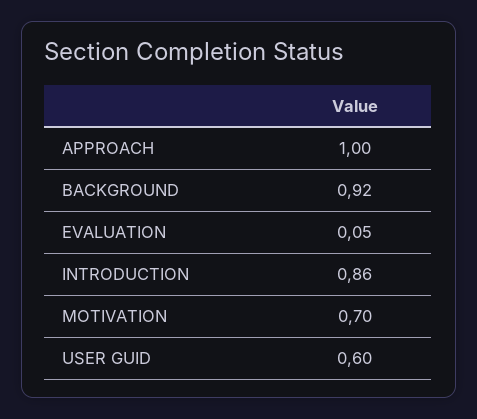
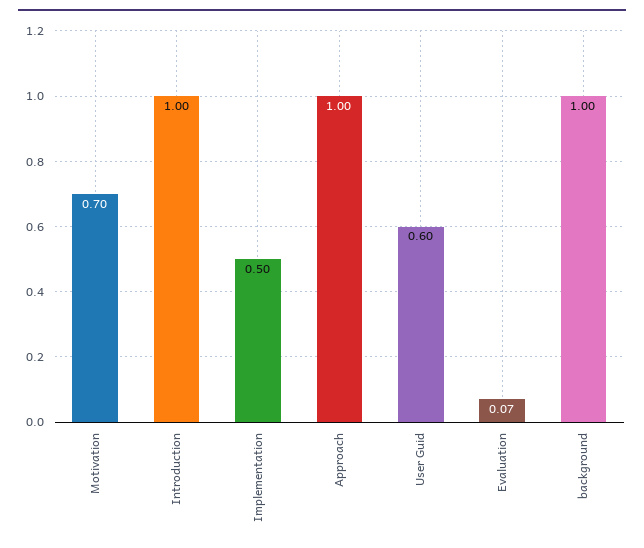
  {
    "APPROACH": 1,
-   "BACKGROUND": 0.92,
+   "BACKGROUND": 1,
-   "EVALUATION": 0.05,
+   "EVALUATION": 0.07,
-   "INTRODUCTION": 0.86,
+   "INTRODUCTION": 1,
    "MOTIVATION": 0.7,
-   "USER GUID": 0.6
+   "USER GUID": 0.6,
+   "Implementation": 0.5
  }

